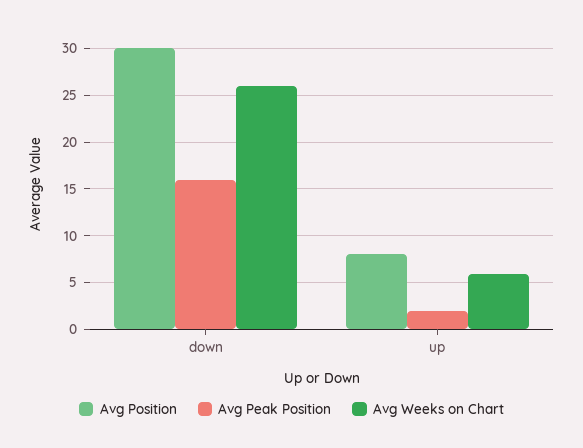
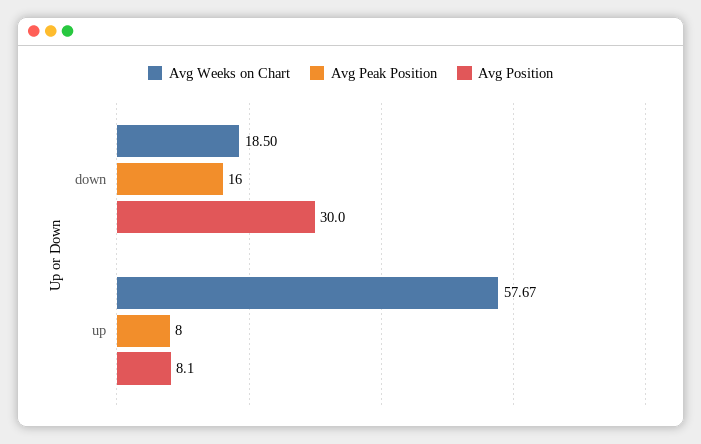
  {
    "Avg Position": {
      "down": 30,
      "up": 8.1
    },
    "Avg Peak Position": {
      "down": 16,
-     "up": 2
+     "up": 8
    },
    "Avg Weeks on Chart": {
-     "down": 26,
+     "down": 18.5,
-     "up": 6
+     "up": 57.67
    }
  }

